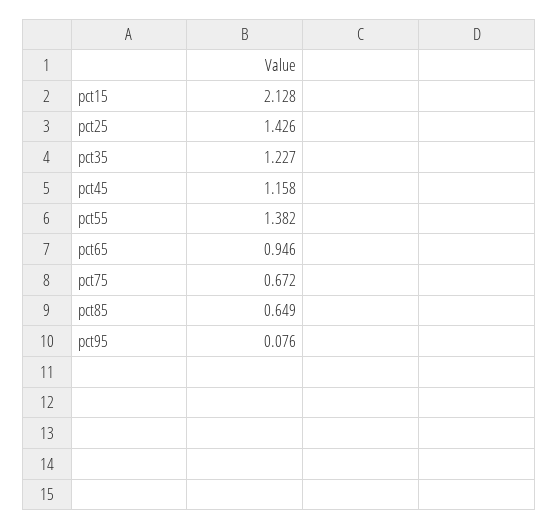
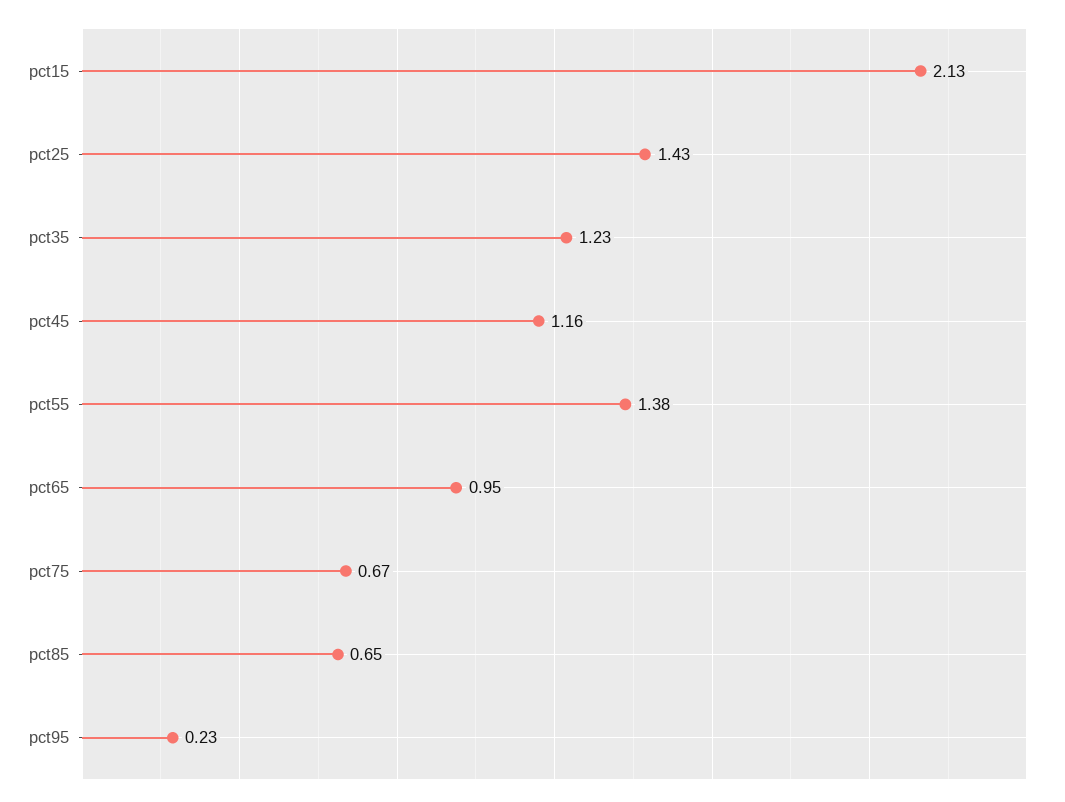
  {
    "pct15": 2.128,
    "pct25": 1.426,
    "pct35": 1.227,
    "pct45": 1.158,
    "pct55": 1.382,
    "pct65": 0.946,
    "pct75": 0.672,
    "pct85": 0.649,
-   "pct95": 0.076
+   "pct95": 0.23
  }

